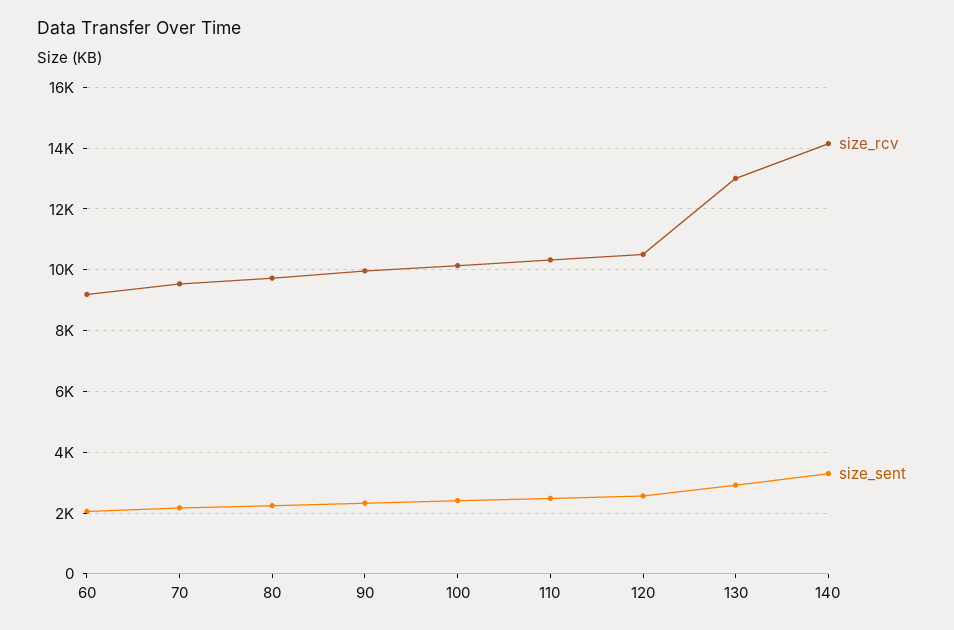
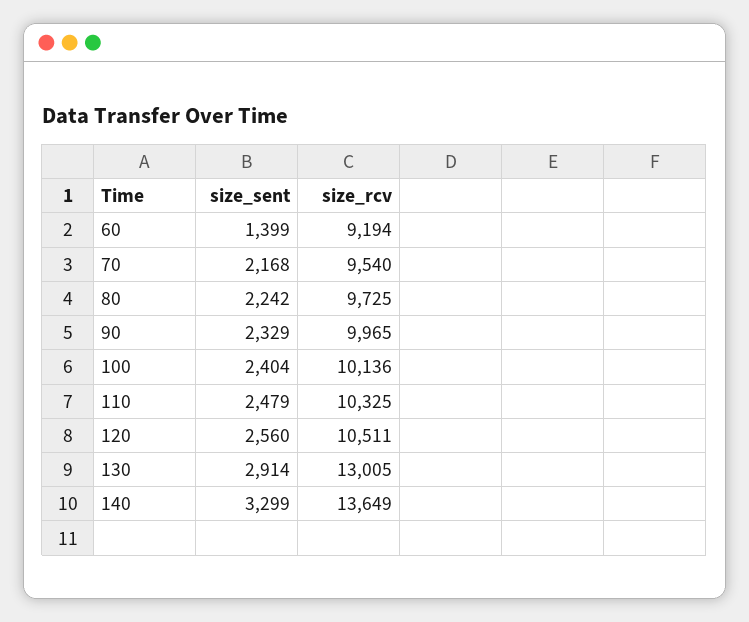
  {
    "size_rcv": {
      "60": 9194,
      "70": 9540,
      "80": 9725,
      "90": 9965,
      "100": 10136,
      "110": 10325,
      "120": 10511,
      "130": 13005,
-     "140": 14200
+     "140": 13649
    },
    "size_sent": {
-     "60": 2000,
+     "60": 1399,
      "70": 2168,
      "80": 2242,
      "90": 2329,
      "100": 2404,
      "110": 2479,
      "120": 2560,
      "130": 2914,
      "140": 3299
    }
  }

